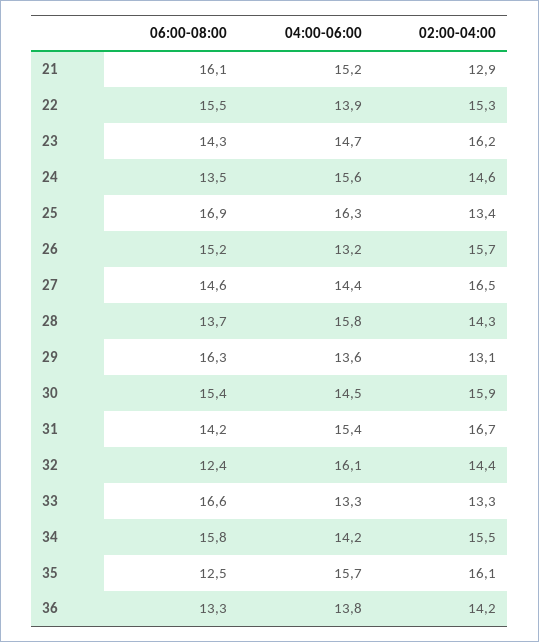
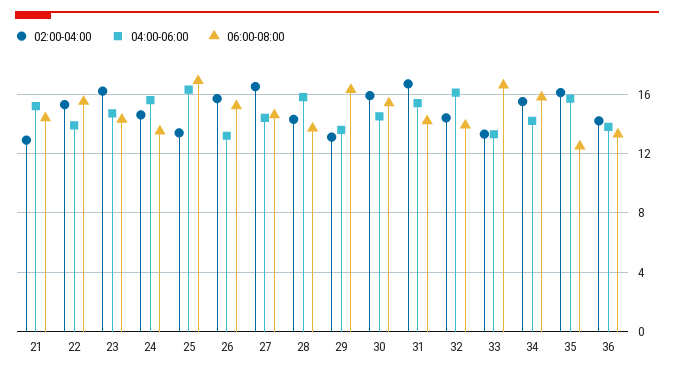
  {
    "06:00-08:00": {
-     "21": 16.1,
+     "21": 14.5,
      "22": 15.5,
      "23": 14.3,
      "24": 13.5,
      "25": 16.9,
      "26": 15.2,
      "27": 14.6,
      "28": 13.7,
      "29": 16.3,
      "30": 15.4,
      "31": 14.2,
-     "32": 12.4,
+     "32": 14,
      "33": 16.6,
      "34": 15.8,
      "35": 12.5,
      "36": 13.3
    },
    "04:00-06:00": {
      "21": 15.2,
      "22": 13.9,
      "23": 14.7,
      "24": 15.6,
      "25": 16.3,
      "26": 13.2,
      "27": 14.4,
      "28": 15.8,
      "29": 13.6,
      "30": 14.5,
      "31": 15.4,
      "32": 16.1,
      "33": 13.3,
      "34": 14.2,
      "35": 15.7,
      "36": 13.8
    },
    "02:00-04:00": {
      "21": 12.9,
      "22": 15.3,
      "23": 16.2,
      "24": 14.6,
      "25": 13.4,
      "26": 15.7,
      "27": 16.5,
      "28": 14.3,
      "29": 13.1,
      "30": 15.9,
      "31": 16.7,
      "32": 14.4,
      "33": 13.3,
      "34": 15.5,
      "35": 16.1,
      "36": 14.2
    }
  }

